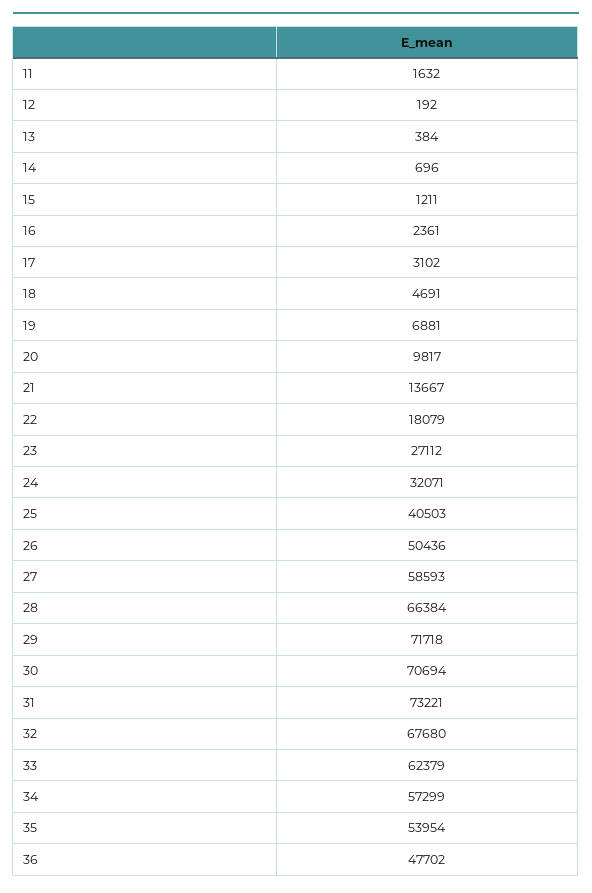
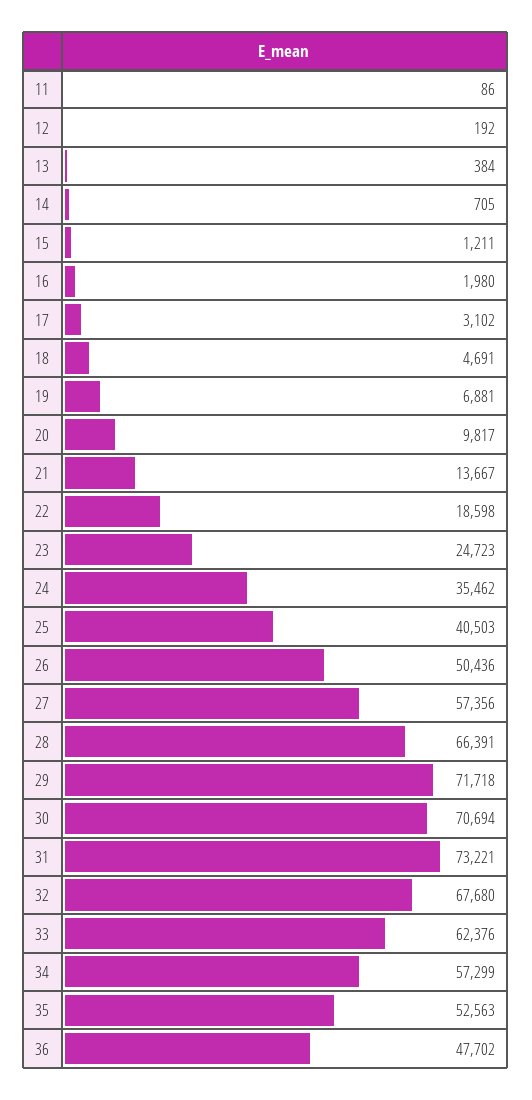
  {
-   "11": 1632,
+   "11": 86,
    "12": 192,
    "13": 384,
-   "14": 696,
+   "14": 705,
    "15": 1211,
-   "16": 2361,
+   "16": 1980,
    "17": 3102,
    "18": 4691,
    "19": 6881,
    "20": 9817,
    "21": 13667,
-   "22": 18079,
+   "22": 18598,
-   "23": 27112,
+   "23": 24723,
-   "24": 32071,
+   "24": 35462,
    "25": 40503,
    "26": 50436,
-   "27": 58593,
+   "27": 57356,
-   "28": 66384,
+   "28": 66391,
    "29": 71718,
    "30": 70694,
    "31": 73221,
    "32": 67680,
-   "33": 62379,
+   "33": 62376,
    "34": 57299,
-   "35": 53954,
+   "35": 52563,
    "36": 47702
  }

